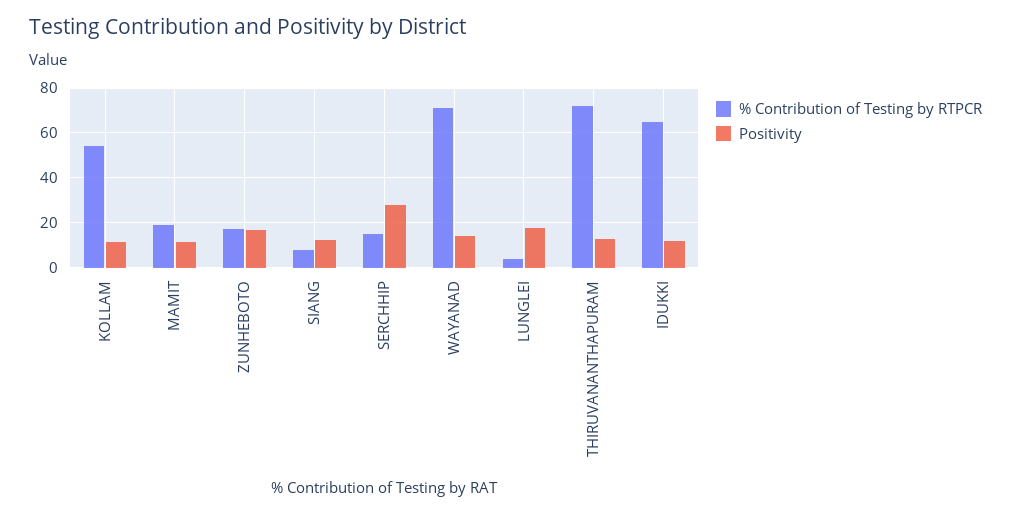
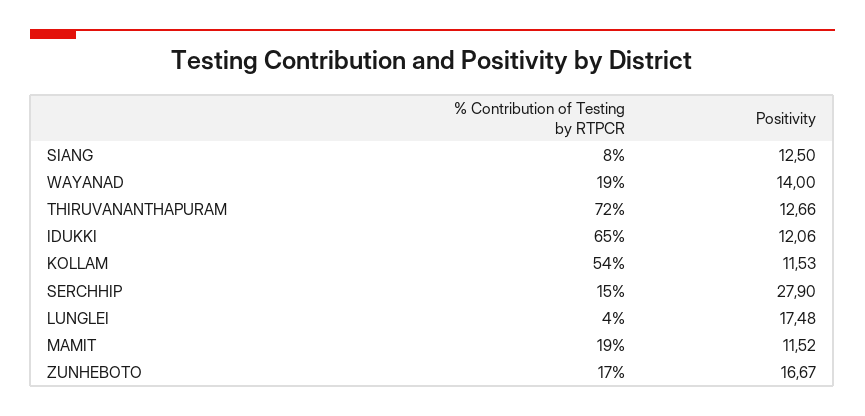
  {
    "% Contribution of Testing by RTPCR": {
      "KOLLAM": 54,
      "MAMIT": 19,
      "ZUNHEBOTO": 17,
      "SIANG": 8,
      "SERCHHIP": 15,
-     "WAYANAD": 70,
+     "WAYANAD": 19,
      "LUNGLEI": 4,
      "THIRUVANANTHAPURAM": 72,
      "IDUKKI": 65
    },
    "Positivity": {
      "KOLLAM": 11.53,
      "MAMIT": 11.52,
      "ZUNHEBOTO": 16.67,
      "SIANG": 12.5,
      "SERCHHIP": 27.9,
      "WAYANAD": 14,
      "LUNGLEI": 17.48,
      "THIRUVANANTHAPURAM": 12.66,
      "IDUKKI": 12.06
    }
  }

